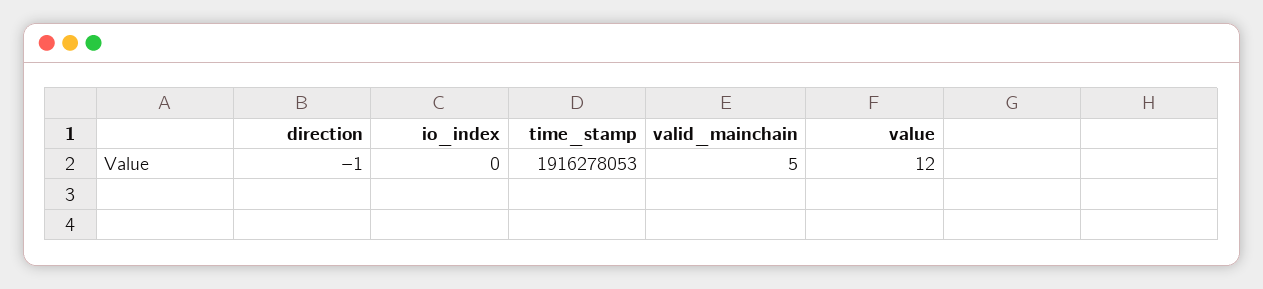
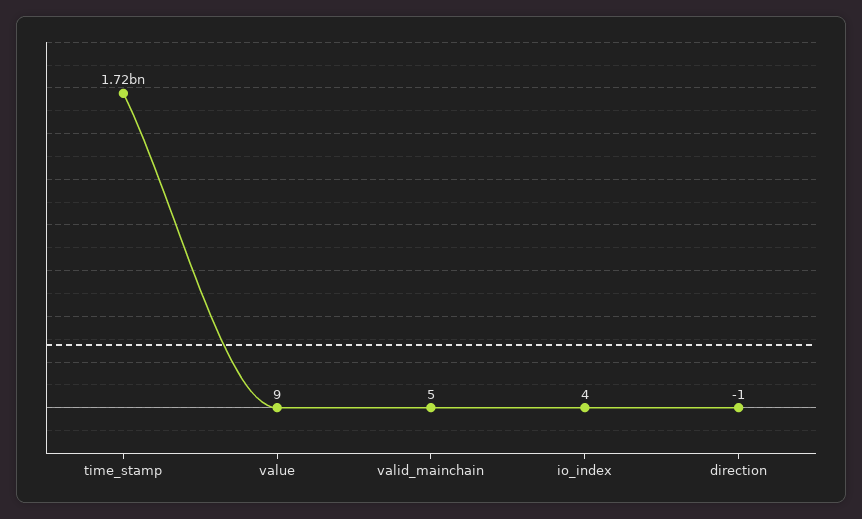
  {
    "direction": -1,
-   "io_index": 0,
+   "io_index": 4,
-   "time_stamp": 1916278053,
+   "time_stamp": 1720000000,
    "valid_mainchain": 5,
-   "value": 12
+   "value": 9
  }

